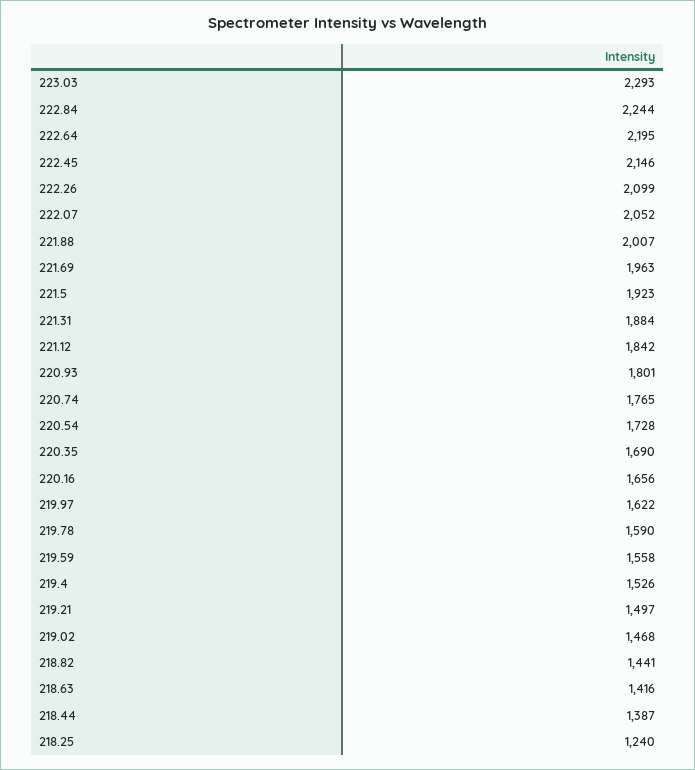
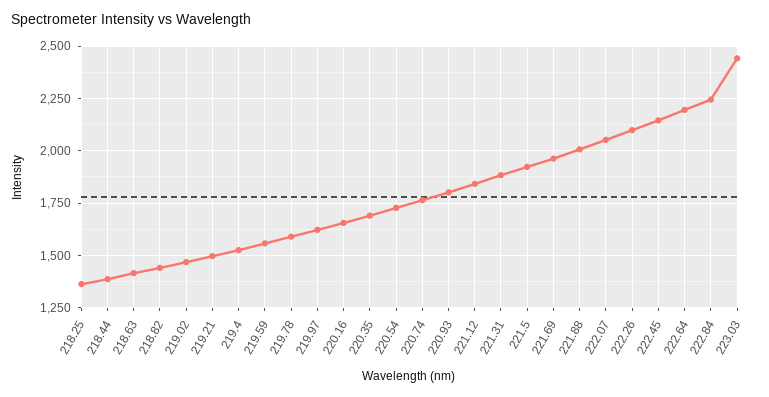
  {
-   "223.03": 2293,
+   "223.03": 2450,
    "222.84": 2244,
    "222.64": 2195,
    "222.45": 2146,
    "222.26": 2099,
    "222.07": 2052,
    "221.88": 2007,
    "221.69": 1963,
    "221.5": 1923,
    "221.31": 1884,
    "221.12": 1842,
    "220.93": 1801,
    "220.74": 1765,
    "220.54": 1728,
    "220.35": 1690,
    "220.16": 1656,
    "219.97": 1622,
    "219.78": 1590,
    "219.59": 1558,
    "219.4": 1526,
    "219.21": 1497,
    "219.02": 1468,
    "218.82": 1441,
    "218.63": 1416,
    "218.44": 1387,
-   "218.25": 1240
+   "218.25": 1350
  }

